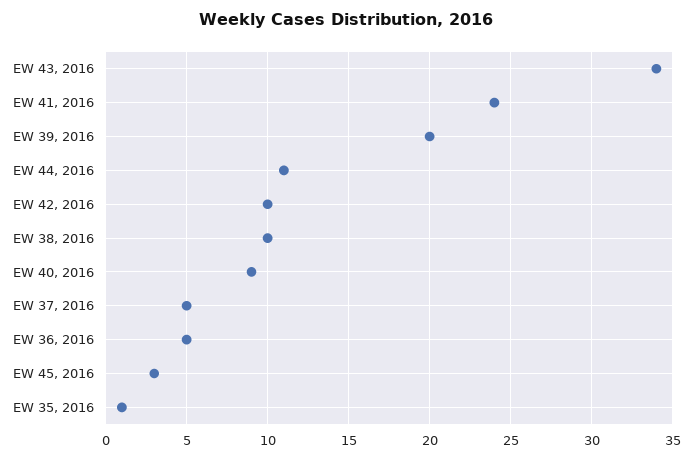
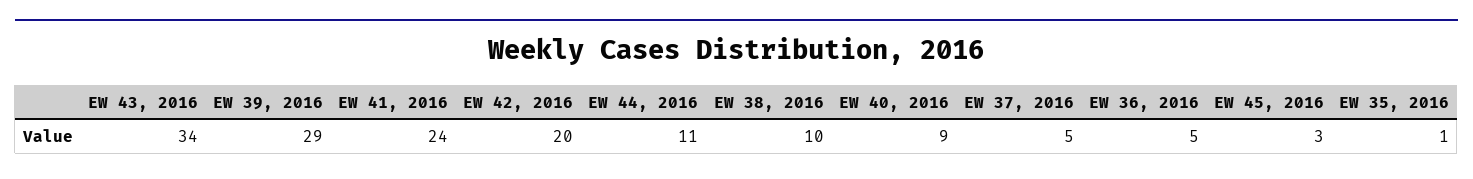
  {
    "EW 43, 2016": 34,
    "EW 41, 2016": 24,
-   "EW 39, 2016": 20,
+   "EW 39, 2016": 29,
    "EW 44, 2016": 11,
-   "EW 42, 2016": 10,
+   "EW 42, 2016": 20,
    "EW 38, 2016": 10,
    "EW 40, 2016": 9,
    "EW 37, 2016": 5,
    "EW 36, 2016": 5,
    "EW 45, 2016": 3,
    "EW 35, 2016": 1
  }

